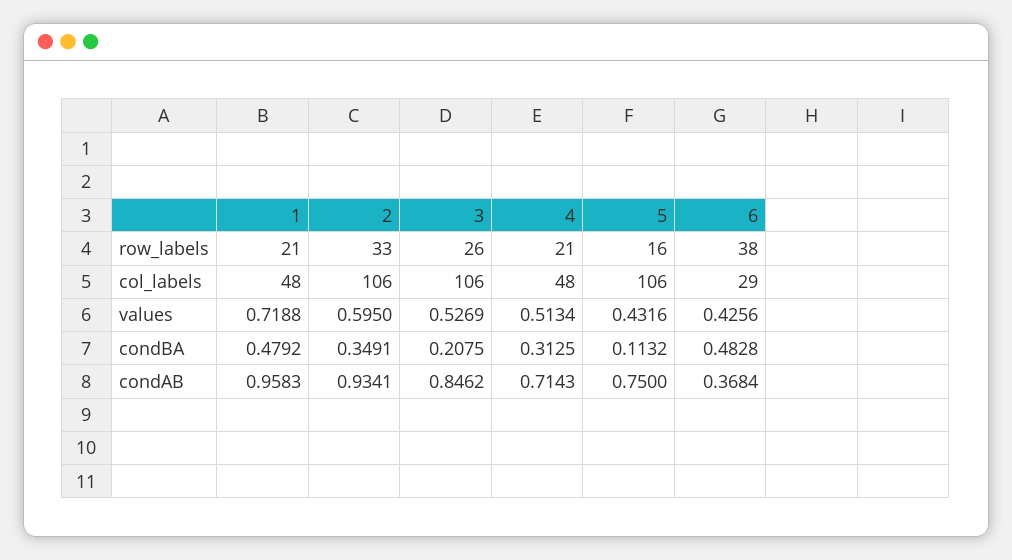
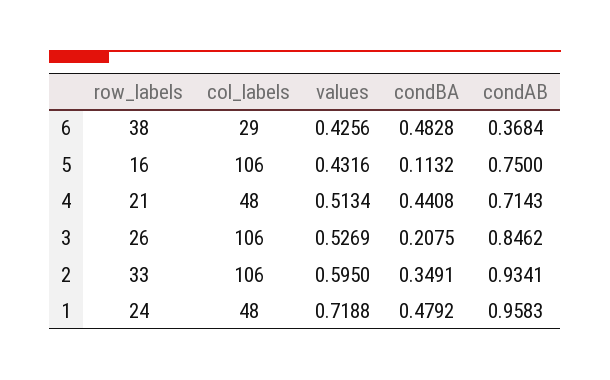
  {
    "1": {
-     "row_labels": 21,
+     "row_labels": 24,
      "col_labels": 48,
      "values": 0.7188,
      "condBA": 0.4792,
      "condAB": 0.9583
    },
    "2": {
      "row_labels": 33,
      "col_labels": 106,
      "values": 0.595,
      "condBA": 0.3491,
      "condAB": 0.9341
    },
    "3": {
      "row_labels": 26,
      "col_labels": 106,
      "values": 0.5269,
      "condBA": 0.2075,
      "condAB": 0.8462
    },
    "4": {
      "row_labels": 21,
      "col_labels": 48,
      "values": 0.5134,
-     "condBA": 0.3125,
+     "condBA": 0.4408,
      "condAB": 0.7143
    },
    "5": {
      "row_labels": 16,
      "col_labels": 106,
      "values": 0.4316,
      "condBA": 0.1132,
      "condAB": 0.75
    },
    "6": {
      "row_labels": 38,
      "col_labels": 29,
      "values": 0.4256,
      "condBA": 0.4828,
      "condAB": 0.3684
    }
  }

